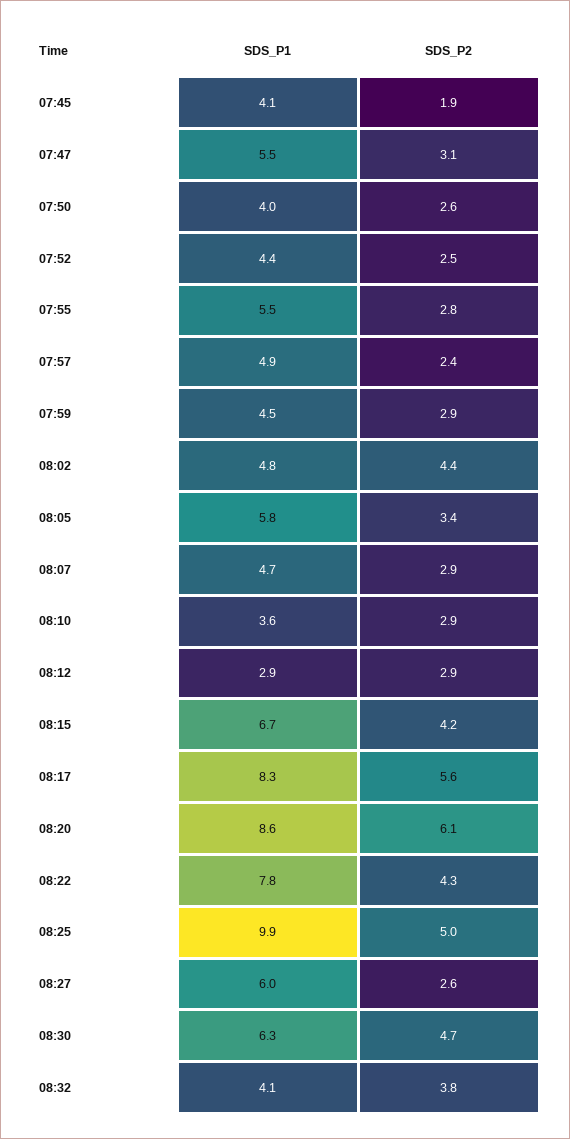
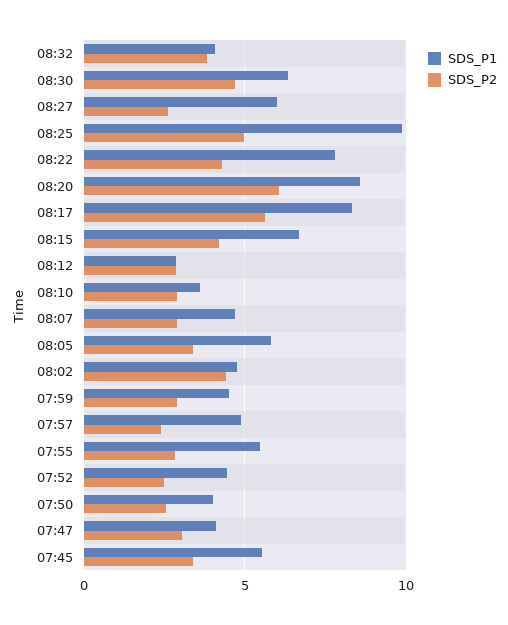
  {
    "SDS_P1": {
-     "07:45": 4.1,
+     "07:45": 5.5,
-     "07:47": 5.5,
+     "07:47": 4,
      "07:50": 4,
      "07:52": 4.4,
      "07:55": 5.5,
      "07:57": 4.9,
      "07:59": 4.5,
      "08:02": 4.8,
      "08:05": 5.8,
      "08:07": 4.7,
      "08:10": 3.6,
      "08:12": 2.9,
      "08:15": 6.7,
      "08:17": 8.3,
      "08:20": 8.6,
      "08:22": 7.8,
      "08:25": 9.9,
      "08:27": 6,
      "08:30": 6.3,
      "08:32": 4.1
    },
    "SDS_P2": {
-     "07:45": 1.9,
+     "07:45": 3.5,
      "07:47": 3.1,
      "07:50": 2.6,
      "07:52": 2.5,
      "07:55": 2.8,
      "07:57": 2.4,
      "07:59": 2.9,
      "08:02": 4.4,
      "08:05": 3.4,
      "08:07": 2.9,
      "08:10": 2.9,
      "08:12": 2.9,
      "08:15": 4.2,
      "08:17": 5.6,
      "08:20": 6.1,
      "08:22": 4.3,
      "08:25": 5,
      "08:27": 2.6,
      "08:30": 4.7,
      "08:32": 3.8
    }
  }

